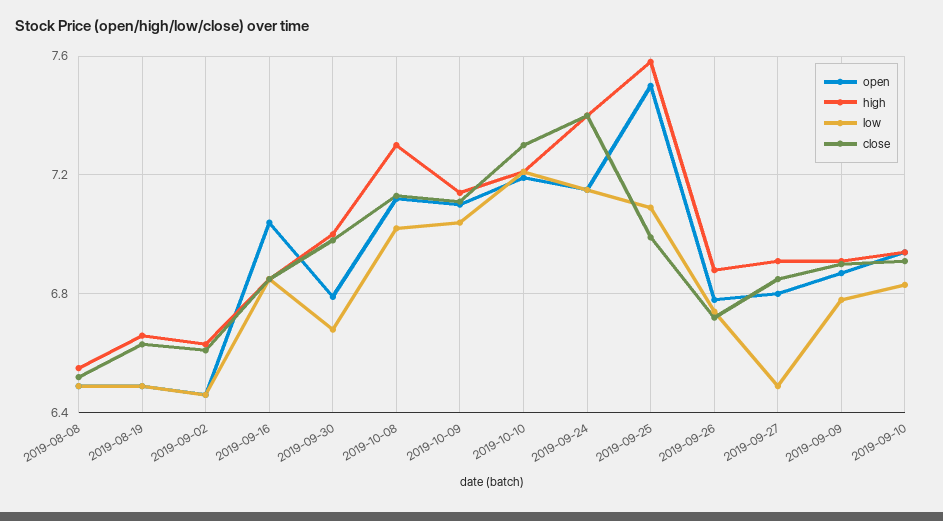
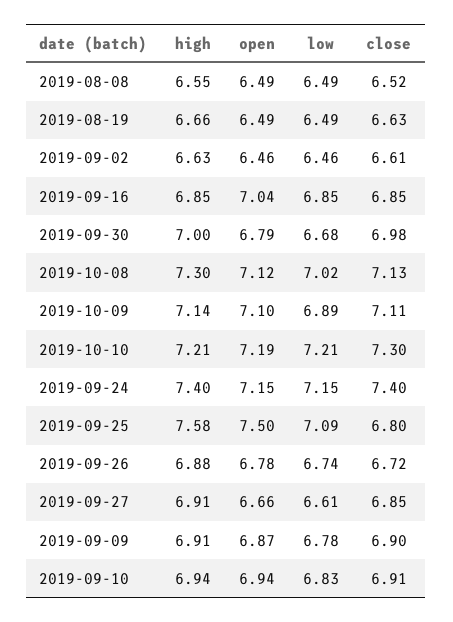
  {
    "open": {
      "2019-08-08": 6.49,
      "2019-08-19": 6.49,
      "2019-09-02": 6.46,
      "2019-09-16": 7.04,
      "2019-09-30": 6.79,
      "2019-10-08": 7.12,
      "2019-10-09": 7.1,
      "2019-10-10": 7.19,
      "2019-09-24": 7.15,
      "2019-09-25": 7.5,
      "2019-09-26": 6.78,
-     "2019-09-27": 6.8,
+     "2019-09-27": 6.66,
      "2019-09-09": 6.87,
      "2019-09-10": 6.94
    },
    "high": {
      "2019-08-08": 6.55,
      "2019-08-19": 6.66,
      "2019-09-02": 6.63,
      "2019-09-16": 6.85,
      "2019-09-30": 7,
      "2019-10-08": 7.3,
      "2019-10-09": 7.14,
      "2019-10-10": 7.21,
      "2019-09-24": 7.4,
      "2019-09-25": 7.58,
      "2019-09-26": 6.88,
      "2019-09-27": 6.91,
      "2019-09-09": 6.91,
      "2019-09-10": 6.94
    },
    "low": {
      "2019-08-08": 6.49,
      "2019-08-19": 6.49,
      "2019-09-02": 6.46,
      "2019-09-16": 6.85,
      "2019-09-30": 6.68,
      "2019-10-08": 7.02,
-     "2019-10-09": 7.05,
+     "2019-10-09": 6.89,
      "2019-10-10": 7.21,
      "2019-09-24": 7.15,
      "2019-09-25": 7.09,
      "2019-09-26": 6.74,
-     "2019-09-27": 6.5,
+     "2019-09-27": 6.61,
      "2019-09-09": 6.78,
      "2019-09-10": 6.83
    },
    "close": {
      "2019-08-08": 6.52,
      "2019-08-19": 6.63,
      "2019-09-02": 6.61,
      "2019-09-16": 6.85,
      "2019-09-30": 6.98,
      "2019-10-08": 7.13,
      "2019-10-09": 7.11,
      "2019-10-10": 7.3,
      "2019-09-24": 7.4,
-     "2019-09-25": 7,
+     "2019-09-25": 6.8,
      "2019-09-26": 6.72,
      "2019-09-27": 6.85,
      "2019-09-09": 6.9,
      "2019-09-10": 6.91
    }
  }

